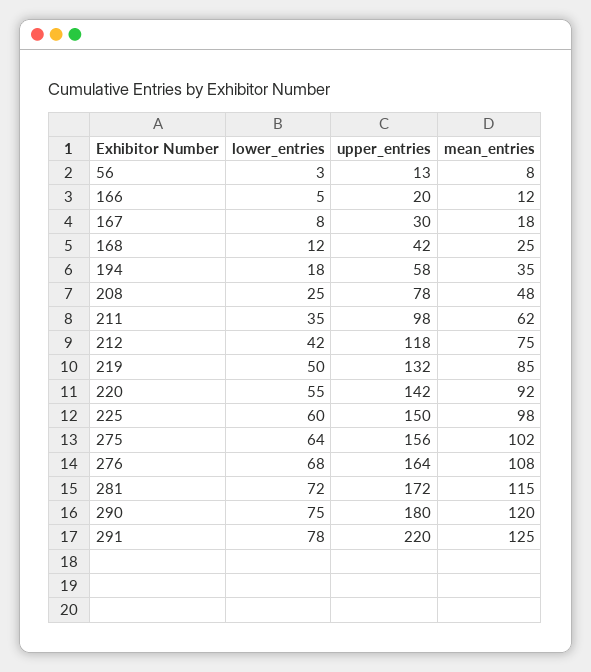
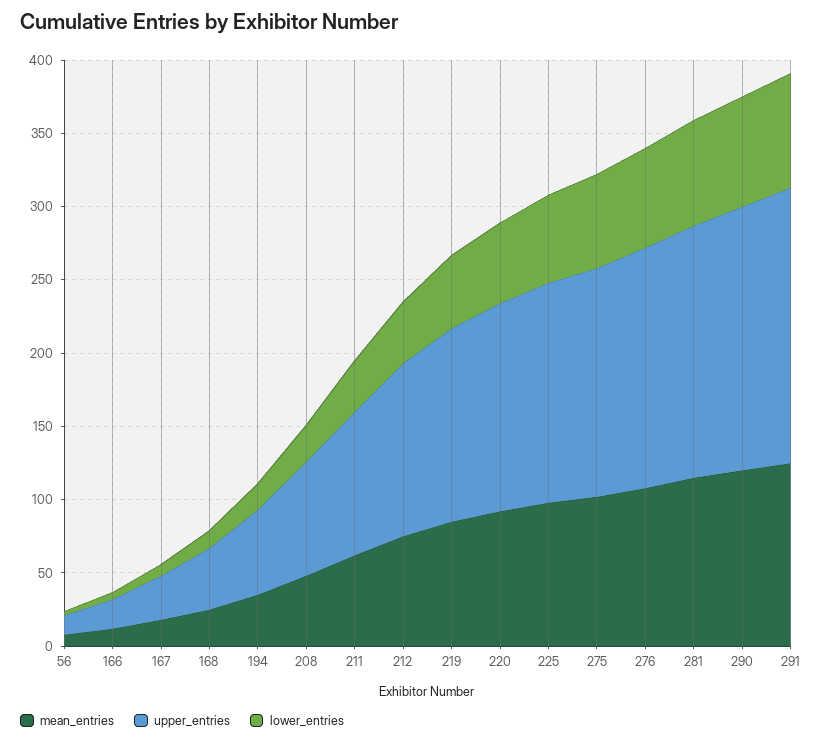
  {
    "lower_entries": {
      "56": 3,
      "166": 5,
      "167": 8,
      "168": 12,
      "194": 18,
      "208": 25,
      "211": 35,
      "212": 42,
      "219": 50,
      "220": 55,
      "225": 60,
      "275": 64,
      "276": 68,
      "281": 72,
      "290": 75,
      "291": 78
    },
    "upper_entries": {
      "56": 13,
      "166": 20,
      "167": 30,
      "168": 42,
      "194": 58,
      "208": 78,
      "211": 98,
      "212": 118,
      "219": 132,
      "220": 142,
      "225": 150,
      "275": 156,
      "276": 164,
      "281": 172,
      "290": 180,
-     "291": 220
+     "291": 190
    },
    "mean_entries": {
      "56": 8,
      "166": 12,
      "167": 18,
      "168": 25,
      "194": 35,
      "208": 48,
      "211": 62,
      "212": 75,
      "219": 85,
      "220": 92,
      "225": 98,
      "275": 102,
      "276": 108,
      "281": 115,
      "290": 120,
      "291": 125
    }
  }

